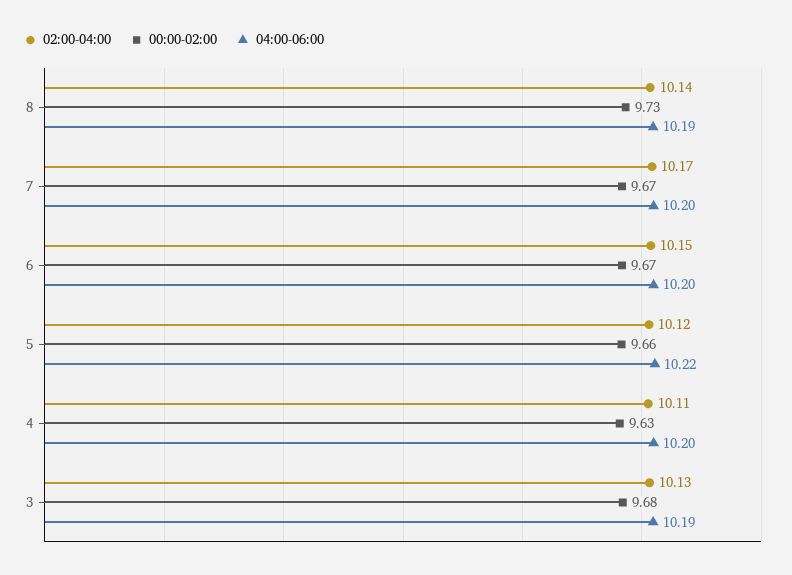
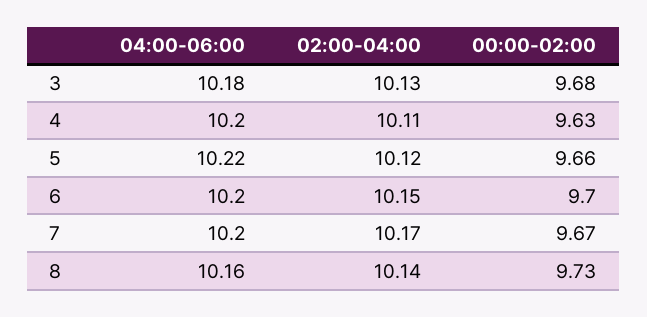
  {
    "02:00-04:00": {
      "8": 10.14,
      "7": 10.17,
      "6": 10.15,
      "5": 10.12,
      "4": 10.11,
      "3": 10.13
    },
    "00:00-02:00": {
      "8": 9.73,
      "7": 9.67,
-     "6": 9.67,
+     "6": 9.7,
      "5": 9.66,
      "4": 9.63,
      "3": 9.68
    },
    "04:00-06:00": {
-     "8": 10.19,
+     "8": 10.16,
      "7": 10.2,
      "6": 10.2,
      "5": 10.22,
      "4": 10.2,
-     "3": 10.19
+     "3": 10.18
    }
  }

